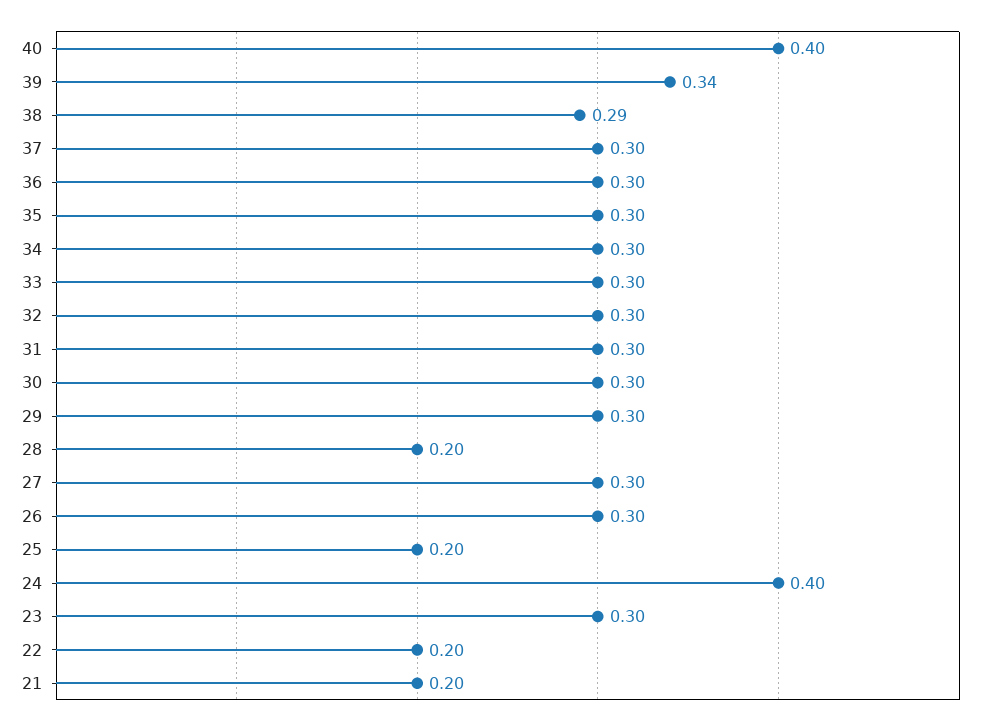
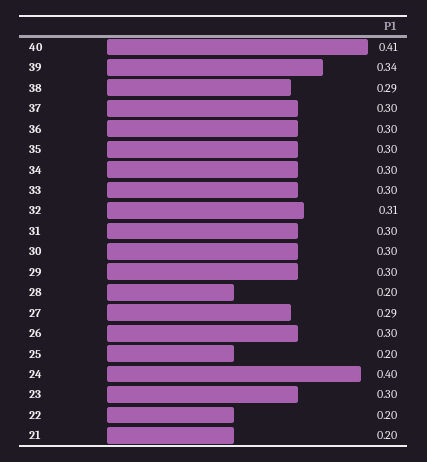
  {
-   "40": 0.4,
+   "40": 0.41,
    "39": 0.34,
    "38": 0.29,
    "37": 0.3,
    "36": 0.3,
    "35": 0.3,
    "34": 0.3,
    "33": 0.3,
-   "32": 0.3,
+   "32": 0.31,
    "31": 0.3,
    "30": 0.3,
    "29": 0.3,
    "28": 0.2,
-   "27": 0.3,
+   "27": 0.29,
    "26": 0.3,
    "25": 0.2,
    "24": 0.4,
    "23": 0.3,
    "22": 0.2,
    "21": 0.2
  }

